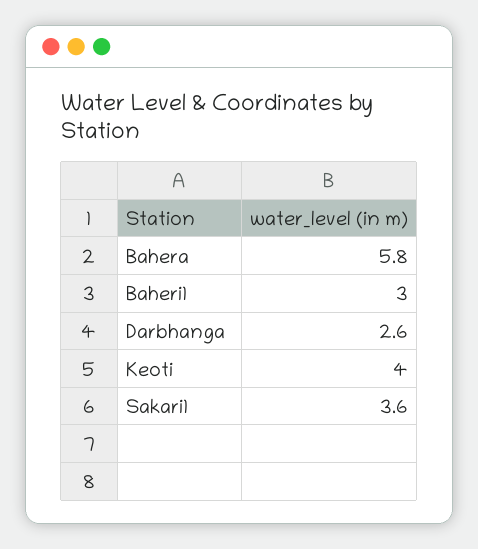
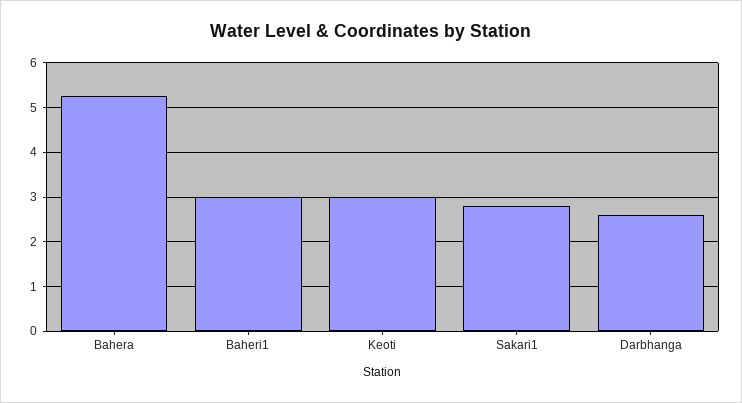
  {
-   "Bahera": 5.8,
+   "Bahera": 5.2,
    "Baheri1": 3,
    "Darbhanga": 2.6,
-   "Keoti": 4,
+   "Keoti": 3,
-   "Sakari1": 3.6
+   "Sakari1": 2.8
  }

